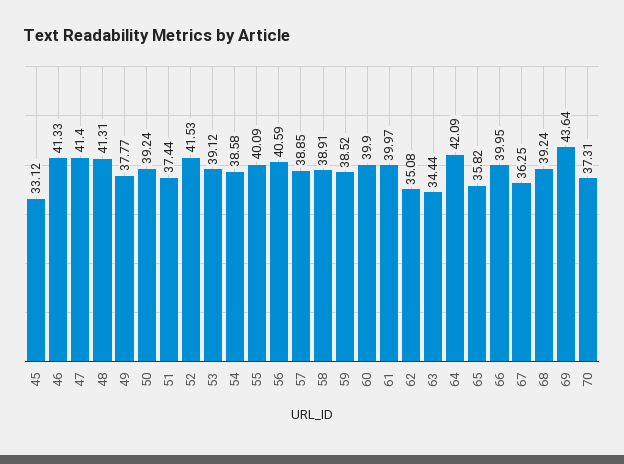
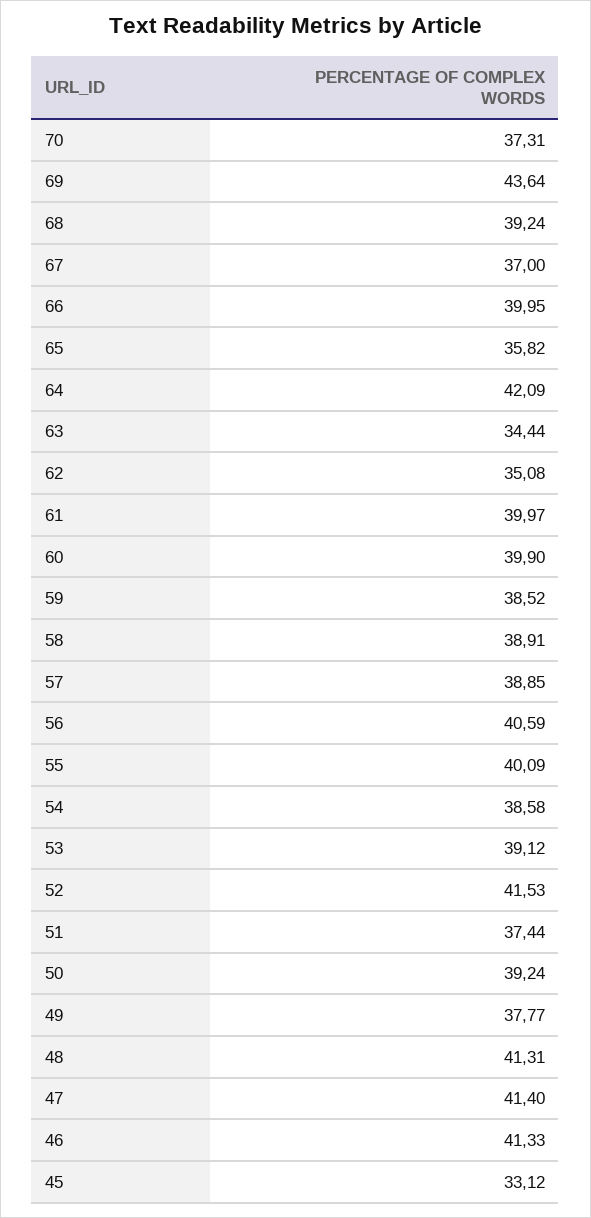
  {
    "45": 33.12,
    "46": 41.33,
    "47": 41.4,
    "48": 41.31,
    "49": 37.77,
    "50": 39.24,
    "51": 37.44,
    "52": 41.53,
    "53": 39.12,
    "54": 38.58,
    "55": 40.09,
    "56": 40.59,
    "57": 38.85,
    "58": 38.91,
    "59": 38.52,
    "60": 39.9,
    "61": 39.97,
    "62": 35.08,
    "63": 34.44,
    "64": 42.09,
    "65": 35.82,
    "66": 39.95,
-   "67": 36.25,
+   "67": 37,
    "68": 39.24,
    "69": 43.64,
    "70": 37.31
  }

